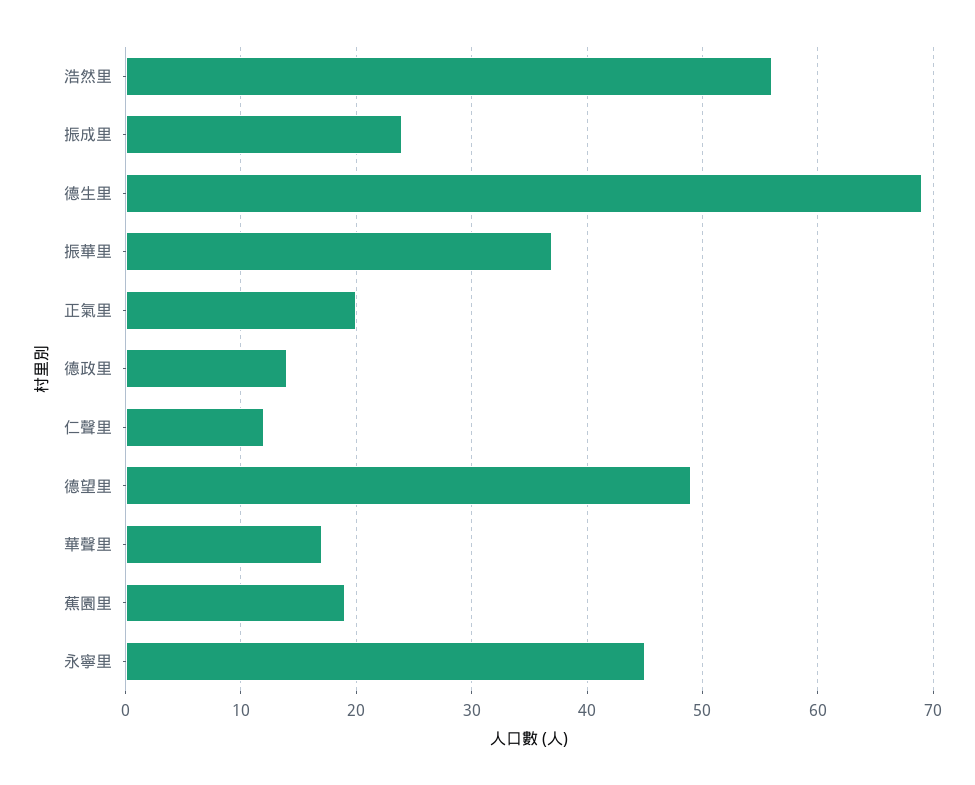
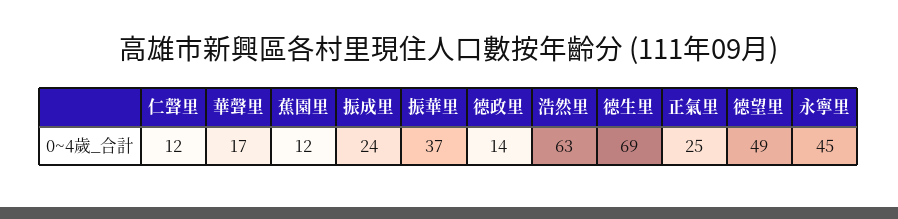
  {
-   "浩然里": 56,
+   "浩然里": 63,
    "振成里": 24,
    "德生里": 69,
    "振華里": 37,
-   "正氣里": 20,
+   "正氣里": 25,
    "德政里": 14,
    "仁聲里": 12,
    "德望里": 49,
    "華聲里": 17,
-   "蕉園里": 19,
+   "蕉園里": 12,
    "永寧里": 45
  }

